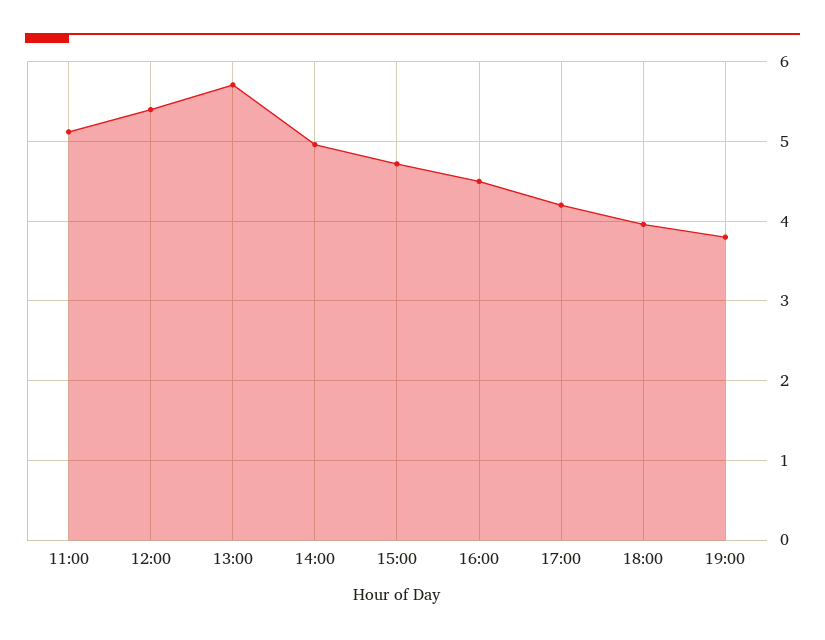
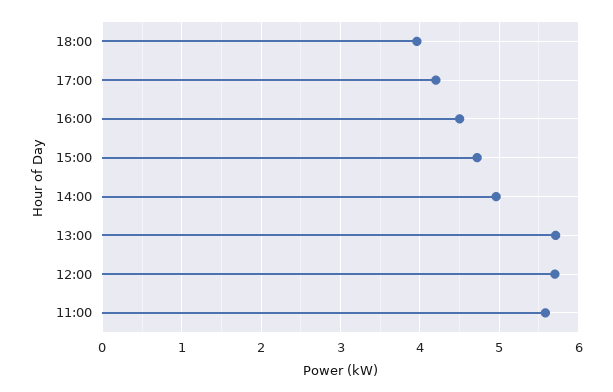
  {
-   "11:00": 5.1,
+   "11:00": 5.6,
-   "12:00": 5.4,
+   "12:00": 5.7,
    "13:00": 5.7,
    "14:00": 5,
    "15:00": 4.7,
    "16:00": 4.5,
    "17:00": 4.2,
-   "18:00": 4,
+   "18:00": 4
-   "19:00": 3.8
  }

